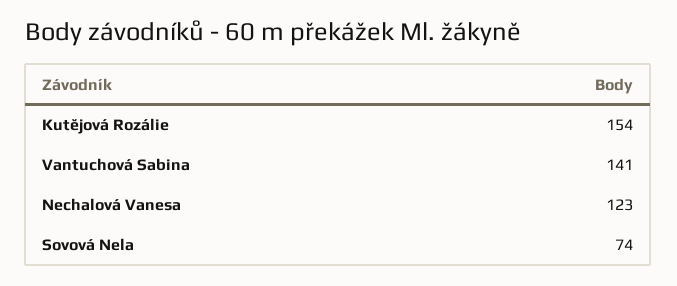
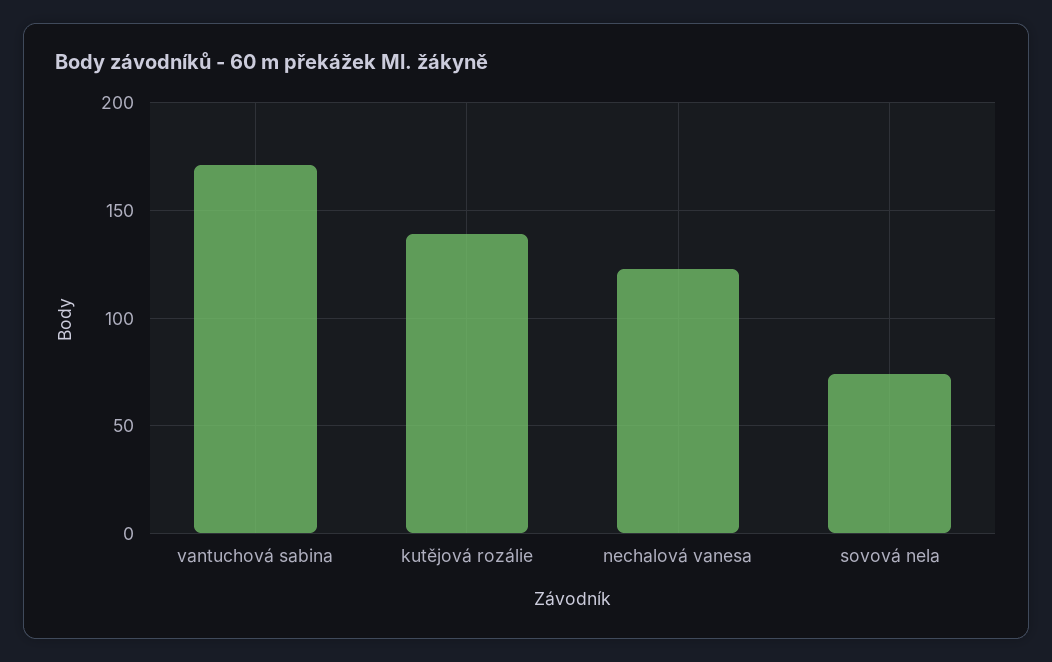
  {
-   "Kutějová Rozálie": 154,
+   "Kutějová Rozálie": 140,
-   "Vantuchová Sabina": 141,
+   "Vantuchová Sabina": 170,
    "Nechalová Vanesa": 123,
    "Sovová Nela": 74
  }

